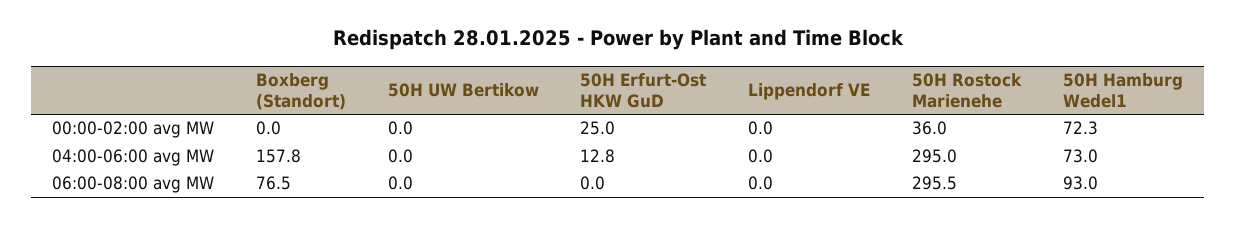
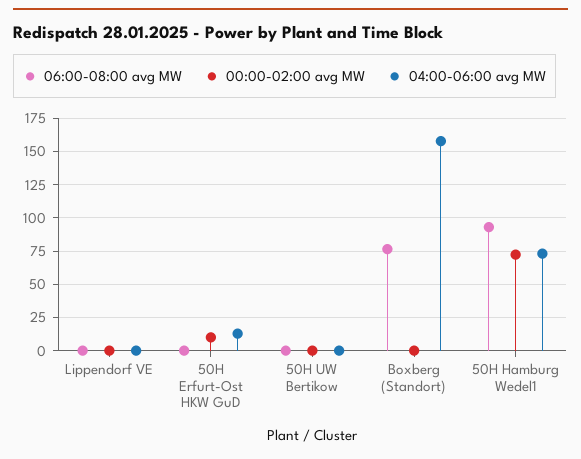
  {
    "00:00-02:00 avg MW": {
      "Boxberg (Standort)": 0,
      "50H UW Bertikow": 0,
-     "50H Erfurt-Ost HKW GuD": 25,
+     "50H Erfurt-Ost HKW GuD": 10,
      "Lippendorf VE": 0,
-     "50H Rostock Marienehe": 36,
      "50H Hamburg Wedel1": 72.3
    },
    "04:00-06:00 avg MW": {
      "Boxberg (Standort)": 157.8,
      "50H UW Bertikow": 0,
      "50H Erfurt-Ost HKW GuD": 12.8,
      "Lippendorf VE": 0,
-     "50H Rostock Marienehe": 295,
      "50H Hamburg Wedel1": 73
    },
    "06:00-08:00 avg MW": {
      "Boxberg (Standort)": 76.5,
      "50H UW Bertikow": 0,
      "50H Erfurt-Ost HKW GuD": 0,
      "Lippendorf VE": 0,
-     "50H Rostock Marienehe": 295.5,
      "50H Hamburg Wedel1": 93
    }
  }

